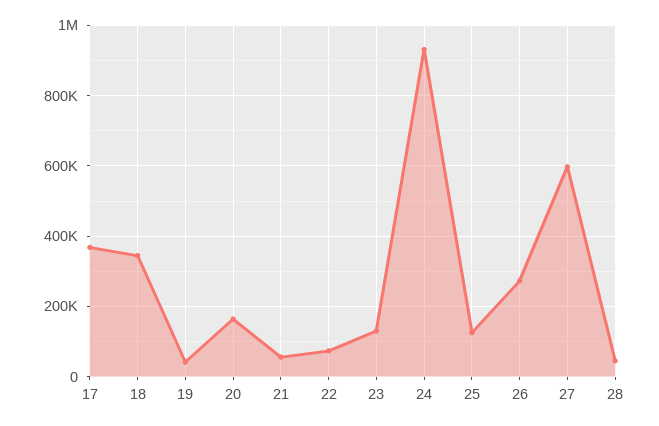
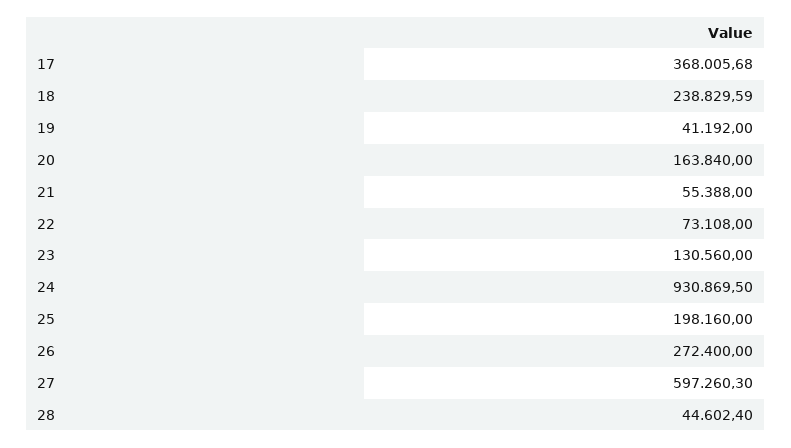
  {
    "17": 368005.68,
-   "18": 340000,
+   "18": 238829.59,
    "19": 41192,
    "20": 163840,
    "21": 55388,
    "22": 73108,
    "23": 130560,
    "24": 930869.5,
-   "25": 120000,
+   "25": 198160,
    "26": 272400,
    "27": 597260.3,
    "28": 44602.4
  }

